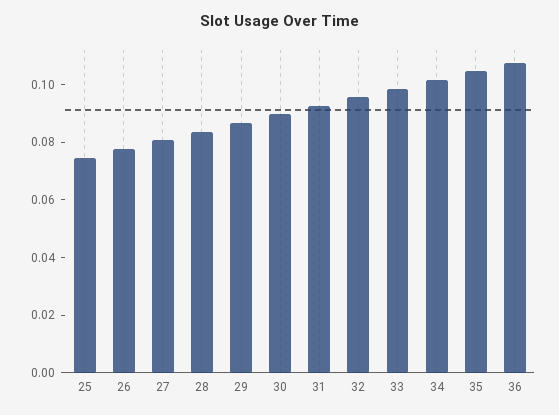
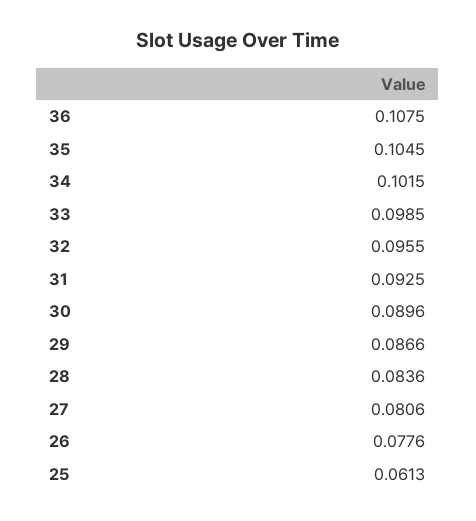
  {
-   "25": 0.075,
+   "25": 0.0613,
    "26": 0.0776,
    "27": 0.0806,
    "28": 0.0836,
    "29": 0.0866,
    "30": 0.0896,
    "31": 0.0925,
    "32": 0.0955,
    "33": 0.0985,
    "34": 0.1015,
    "35": 0.1045,
    "36": 0.1075
  }

